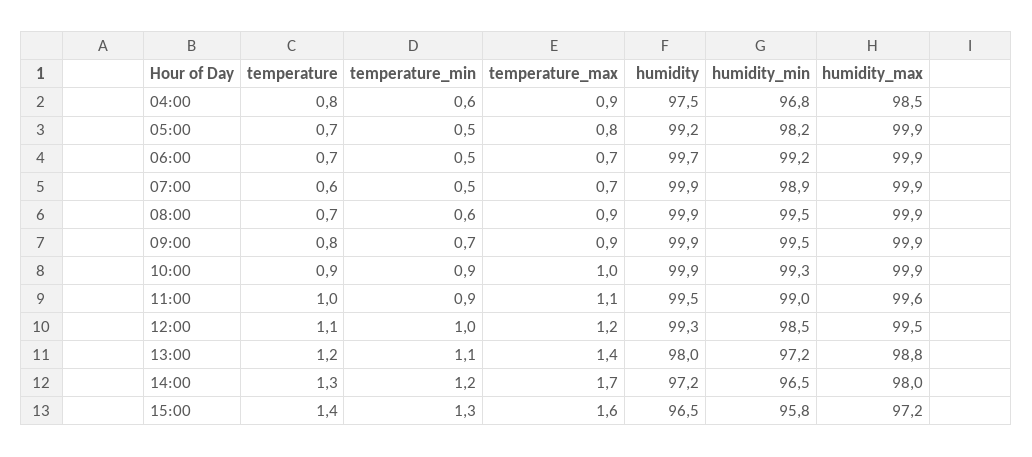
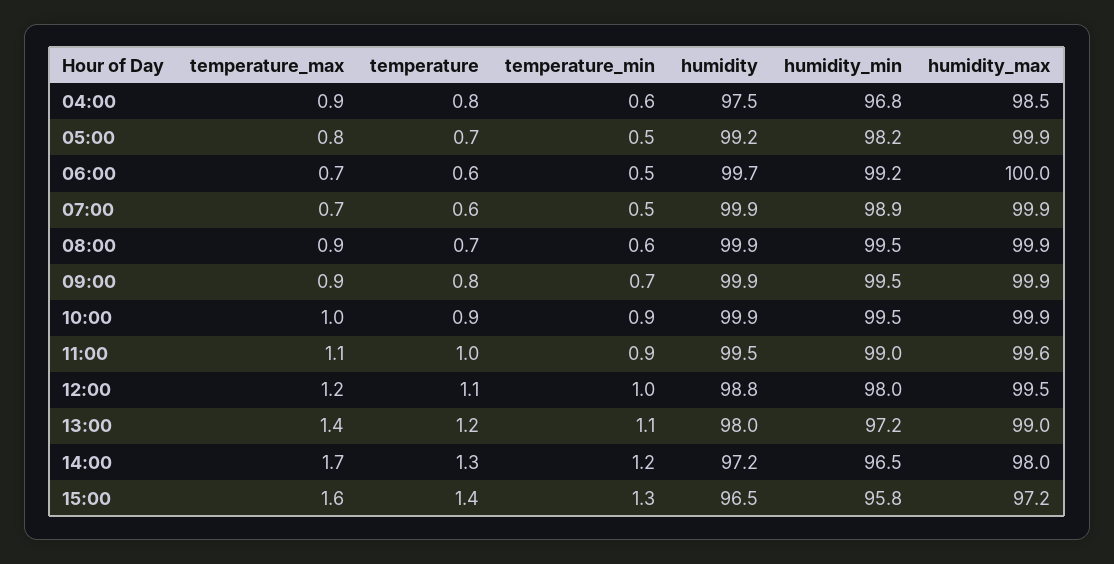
  {
    "temperature": {
      "04:00": 0.8,
      "05:00": 0.7,
-     "06:00": 0.7,
+     "06:00": 0.6,
      "07:00": 0.6,
      "08:00": 0.7,
      "09:00": 0.8,
      "10:00": 0.9,
      "11:00": 1,
      "12:00": 1.1,
      "13:00": 1.2,
      "14:00": 1.3,
      "15:00": 1.4
    },
    "temperature_min": {
      "04:00": 0.6,
      "05:00": 0.5,
      "06:00": 0.5,
      "07:00": 0.5,
      "08:00": 0.6,
      "09:00": 0.7,
      "10:00": 0.9,
      "11:00": 0.9,
      "12:00": 1,
      "13:00": 1.1,
      "14:00": 1.2,
      "15:00": 1.3
    },
    "temperature_max": {
      "04:00": 0.9,
      "05:00": 0.8,
      "06:00": 0.7,
      "07:00": 0.7,
      "08:00": 0.9,
      "09:00": 0.9,
      "10:00": 1,
      "11:00": 1.1,
      "12:00": 1.2,
      "13:00": 1.4,
      "14:00": 1.7,
      "15:00": 1.6
    },
    "humidity": {
      "04:00": 97.5,
      "05:00": 99.2,
      "06:00": 99.7,
      "07:00": 99.9,
      "08:00": 99.9,
      "09:00": 99.9,
      "10:00": 99.9,
      "11:00": 99.5,
-     "12:00": 99.3,
+     "12:00": 98.8,
      "13:00": 98,
      "14:00": 97.2,
      "15:00": 96.5
    },
    "humidity_min": {
      "04:00": 96.8,
      "05:00": 98.2,
      "06:00": 99.2,
      "07:00": 98.9,
      "08:00": 99.5,
      "09:00": 99.5,
-     "10:00": 99.3,
+     "10:00": 99.5,
      "11:00": 99,
-     "12:00": 98.5,
+     "12:00": 98,
      "13:00": 97.2,
      "14:00": 96.5,
      "15:00": 95.8
    },
    "humidity_max": {
      "04:00": 98.5,
      "05:00": 99.9,
-     "06:00": 99.9,
+     "06:00": 100,
      "07:00": 99.9,
      "08:00": 99.9,
      "09:00": 99.9,
      "10:00": 99.9,
      "11:00": 99.6,
      "12:00": 99.5,
-     "13:00": 98.8,
+     "13:00": 99,
      "14:00": 98,
      "15:00": 97.2
    }
  }

